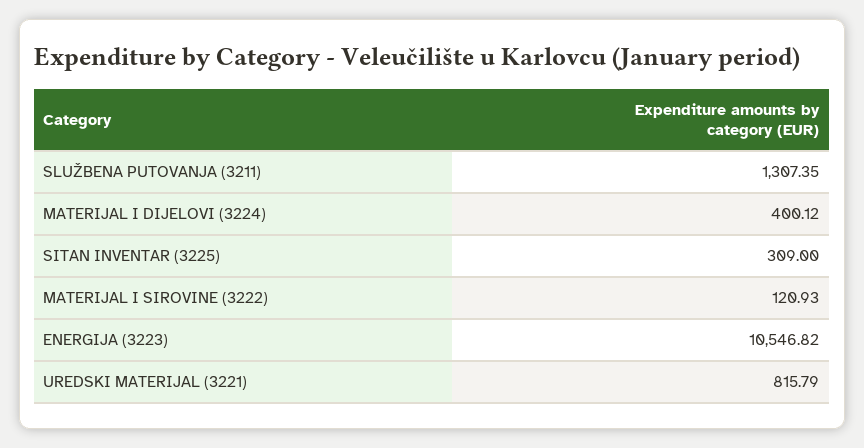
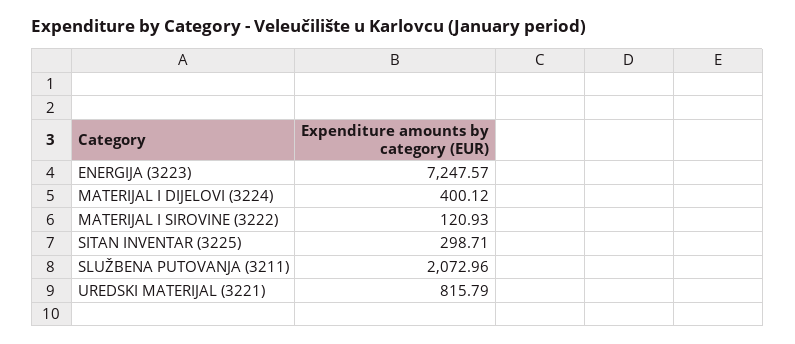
  {
-   "SLUŽBENA PUTOVANJA (3211)": 1307.35,
+   "SLUŽBENA PUTOVANJA (3211)": 2072.96,
    "MATERIJAL I DIJELOVI (3224)": 400.12,
-   "SITAN INVENTAR (3225)": 309,
+   "SITAN INVENTAR (3225)": 298.71,
    "MATERIJAL I SIROVINE (3222)": 120.93,
-   "ENERGIJA (3223)": 10546.82,
+   "ENERGIJA (3223)": 7247.57,
    "UREDSKI MATERIJAL (3221)": 815.79
  }

